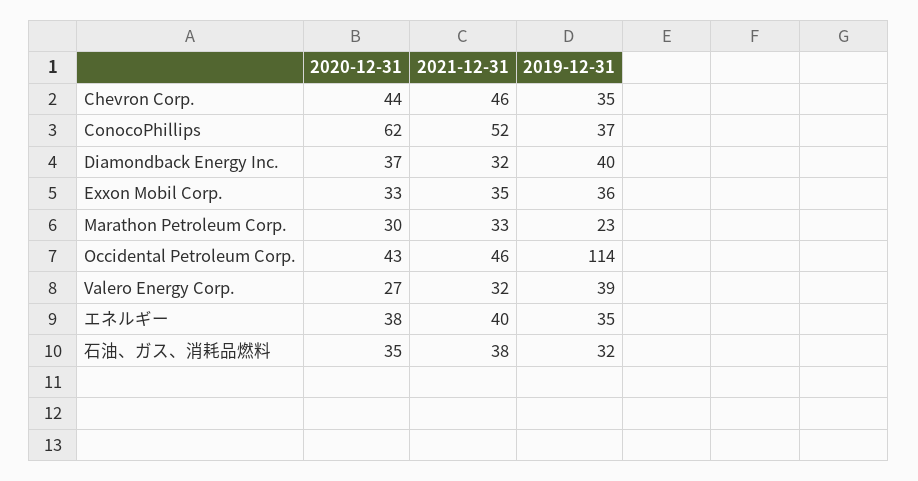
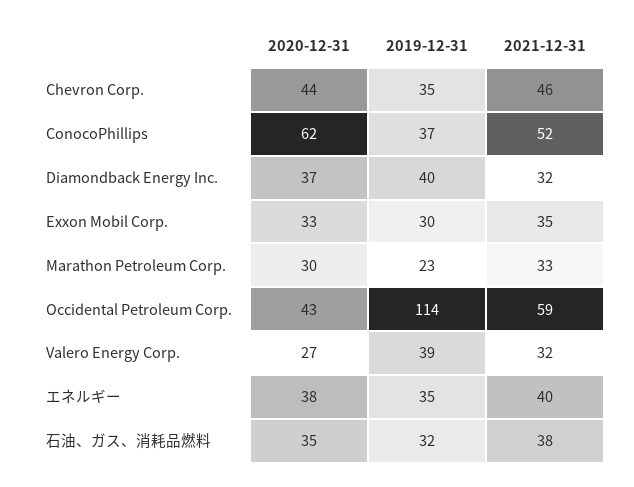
  {
    "2020-12-31": {
      "Chevron Corp.": 44,
      "ConocoPhillips": 62,
      "Diamondback Energy Inc.": 37,
      "Exxon Mobil Corp.": 33,
      "Marathon Petroleum Corp.": 30,
      "Occidental Petroleum Corp.": 43,
      "Valero Energy Corp.": 27,
      "エネルギー": 38,
      "石油、ガス、消耗品燃料": 35
    },
    "2021-12-31": {
      "Chevron Corp.": 46,
      "ConocoPhillips": 52,
      "Diamondback Energy Inc.": 32,
      "Exxon Mobil Corp.": 35,
      "Marathon Petroleum Corp.": 33,
-     "Occidental Petroleum Corp.": 46,
+     "Occidental Petroleum Corp.": 59,
      "Valero Energy Corp.": 32,
      "エネルギー": 40,
      "石油、ガス、消耗品燃料": 38
    },
    "2019-12-31": {
      "Chevron Corp.": 35,
      "ConocoPhillips": 37,
      "Diamondback Energy Inc.": 40,
-     "Exxon Mobil Corp.": 36,
+     "Exxon Mobil Corp.": 30,
      "Marathon Petroleum Corp.": 23,
      "Occidental Petroleum Corp.": 114,
      "Valero Energy Corp.": 39,
      "エネルギー": 35,
      "石油、ガス、消耗品燃料": 32
    }
  }

